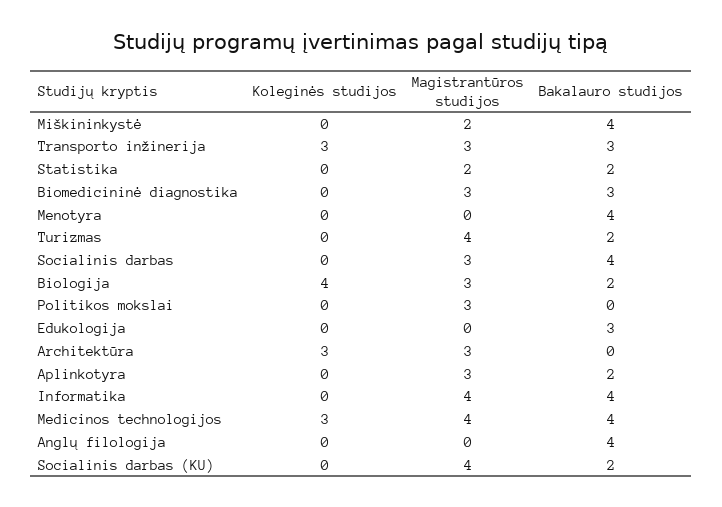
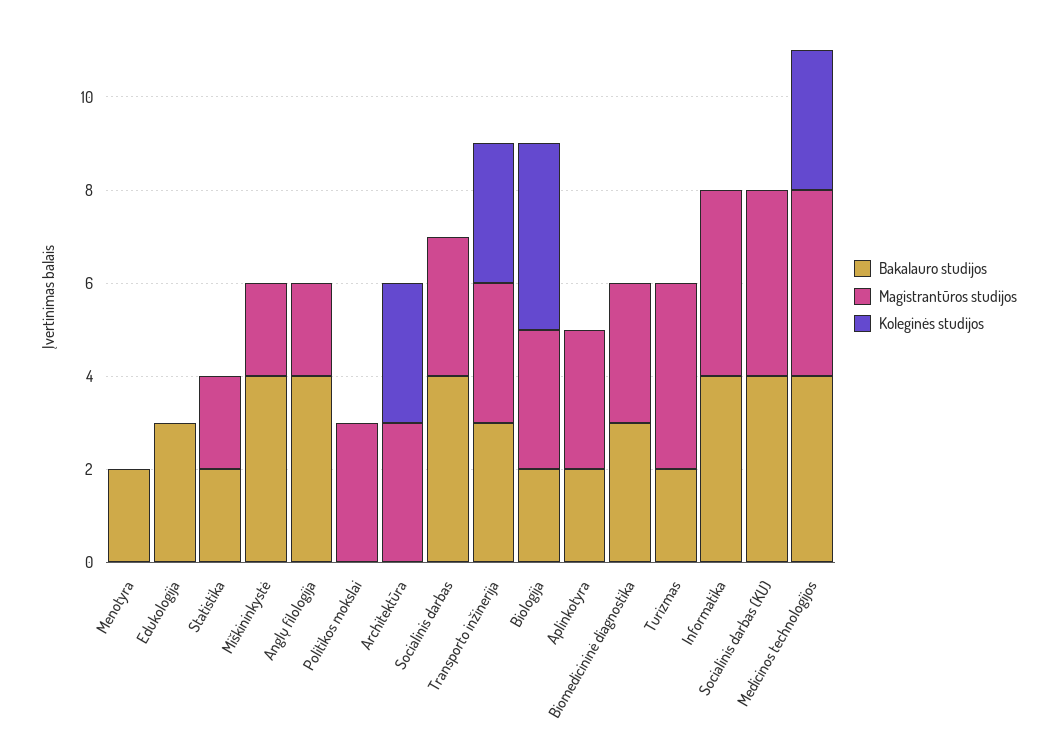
  {
    "Koleginės studijos": {
      "Miškininkystė": 0,
      "Transporto inžinerija": 3,
      "Statistika": 0,
      "Biomedicininė diagnostika": 0,
      "Menotyra": 0,
      "Turizmas": 0,
      "Socialinis darbas": 0,
      "Biologija": 4,
      "Politikos mokslai": 0,
      "Edukologija": 0,
      "Architektūra": 3,
      "Aplinkotyra": 0,
      "Informatika": 0,
      "Medicinos technologijos": 3,
      "Anglų filologija": 0,
      "Socialinis darbas (KU)": 0
    },
    "Magistrantūros studijos": {
      "Miškininkystė": 2,
      "Transporto inžinerija": 3,
      "Statistika": 2,
      "Biomedicininė diagnostika": 3,
      "Menotyra": 0,
      "Turizmas": 4,
      "Socialinis darbas": 3,
      "Biologija": 3,
      "Politikos mokslai": 3,
      "Edukologija": 0,
      "Architektūra": 3,
      "Aplinkotyra": 3,
      "Informatika": 4,
      "Medicinos technologijos": 4,
-     "Anglų filologija": 0,
+     "Anglų filologija": 2,
      "Socialinis darbas (KU)": 4
    },
    "Bakalauro studijos": {
      "Miškininkystė": 4,
      "Transporto inžinerija": 3,
      "Statistika": 2,
      "Biomedicininė diagnostika": 3,
-     "Menotyra": 4,
+     "Menotyra": 2,
      "Turizmas": 2,
      "Socialinis darbas": 4,
      "Biologija": 2,
      "Politikos mokslai": 0,
      "Edukologija": 3,
      "Architektūra": 0,
      "Aplinkotyra": 2,
      "Informatika": 4,
      "Medicinos technologijos": 4,
      "Anglų filologija": 4,
-     "Socialinis darbas (KU)": 2
+     "Socialinis darbas (KU)": 4
    }
  }

